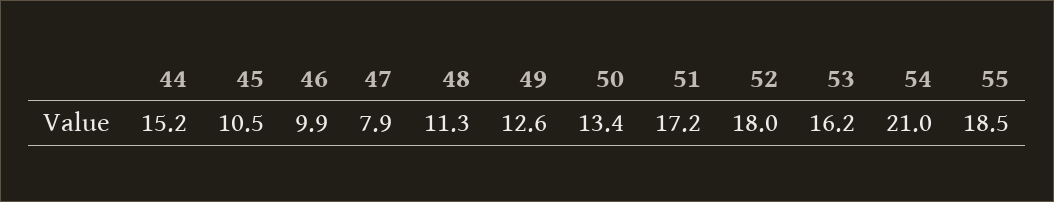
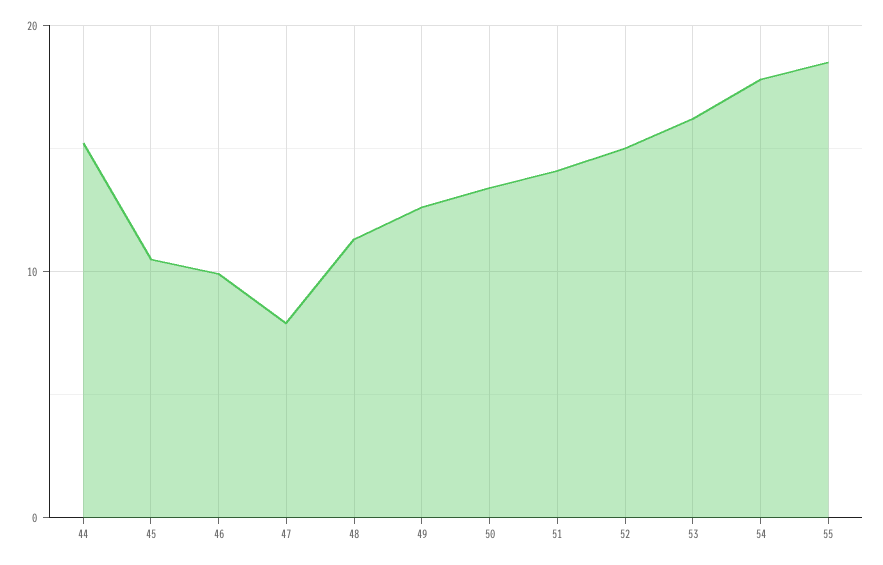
  {
    "44": 15.2,
    "45": 10.5,
    "46": 9.9,
    "47": 7.9,
    "48": 11.3,
    "49": 12.6,
    "50": 13.4,
-   "51": 17.2,
+   "51": 14,
-   "52": 18,
+   "52": 15,
    "53": 16.2,
-   "54": 21,
+   "54": 18,
    "55": 18.5
  }

